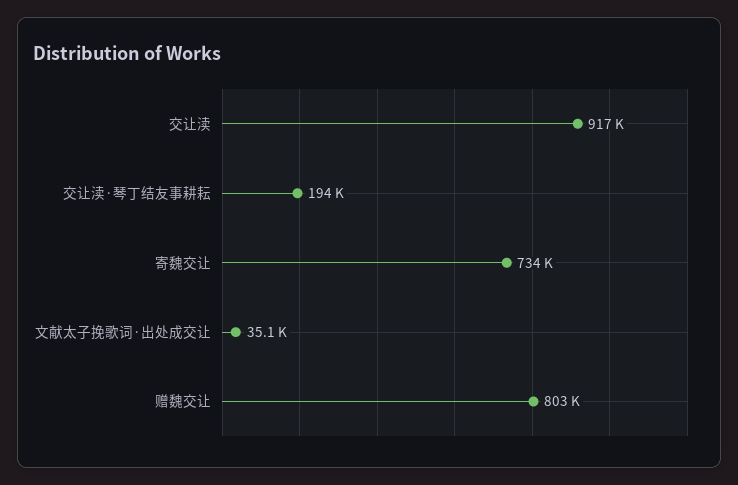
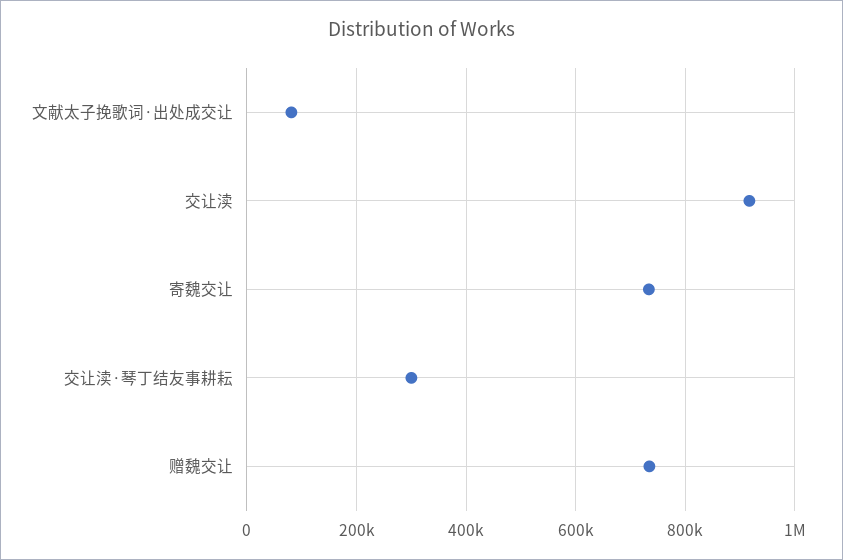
  {
    "交让渎": 917000,
-   "交让渎·琴丁结友事耕耘": 194000,
+   "交让渎·琴丁结友事耕耘": 300000,
    "寄魏交让": 734000,
-   "文献太子挽歌词·出处成交让": 35100,
+   "文献太子挽歌词·出处成交让": 80000,
-   "赠魏交让": 803000
+   "赠魏交让": 740000
  }

